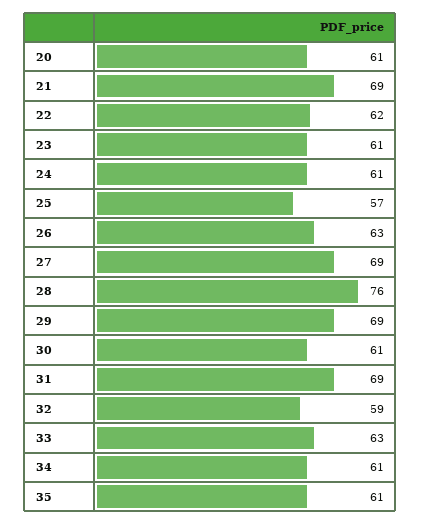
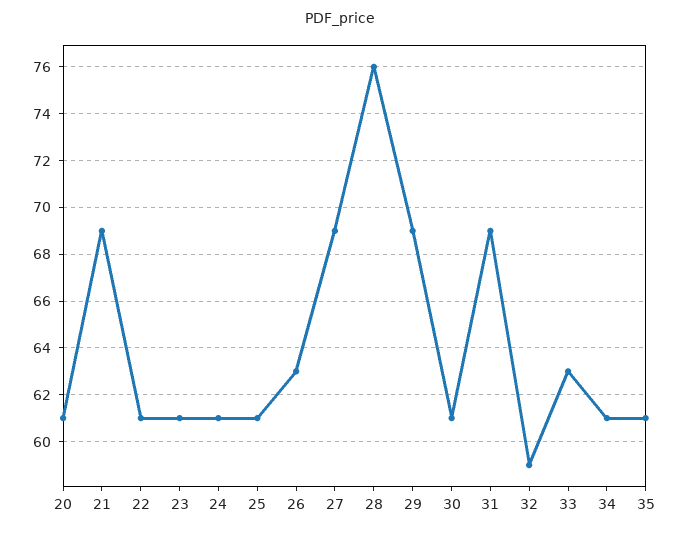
  {
    "20": 61,
    "21": 69,
-   "22": 62,
+   "22": 61,
    "23": 61,
    "24": 61,
-   "25": 57,
+   "25": 61,
    "26": 63,
    "27": 69,
    "28": 76,
    "29": 69,
    "30": 61,
    "31": 69,
    "32": 59,
    "33": 63,
    "34": 61,
    "35": 61
  }

